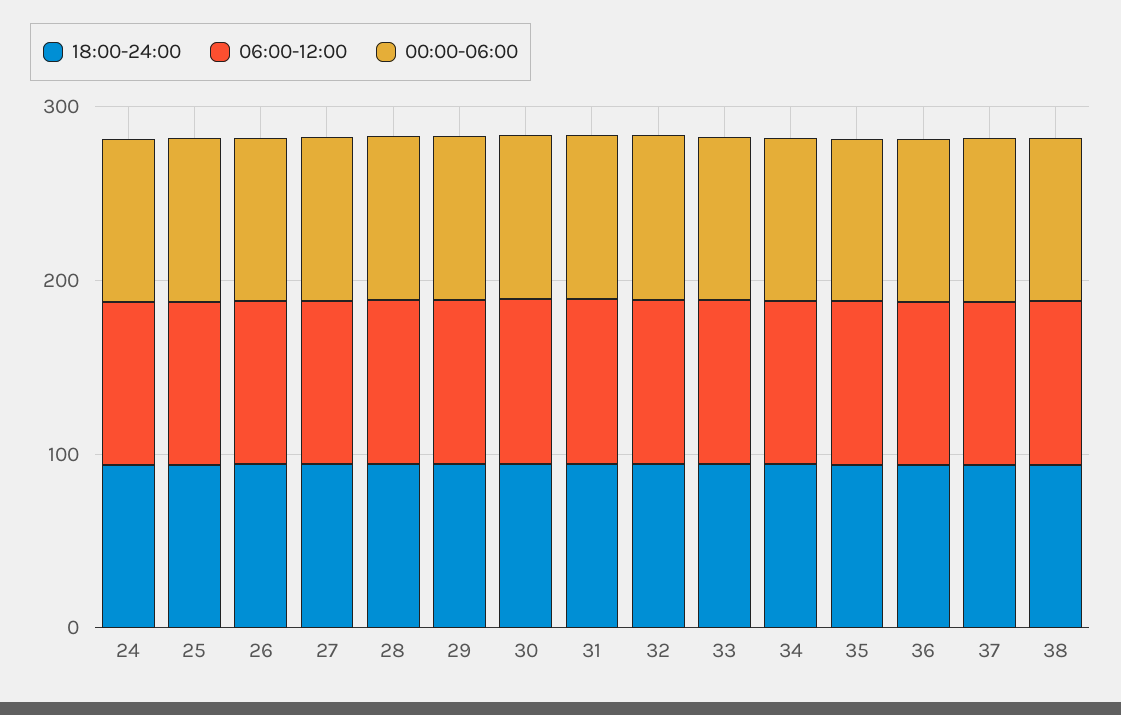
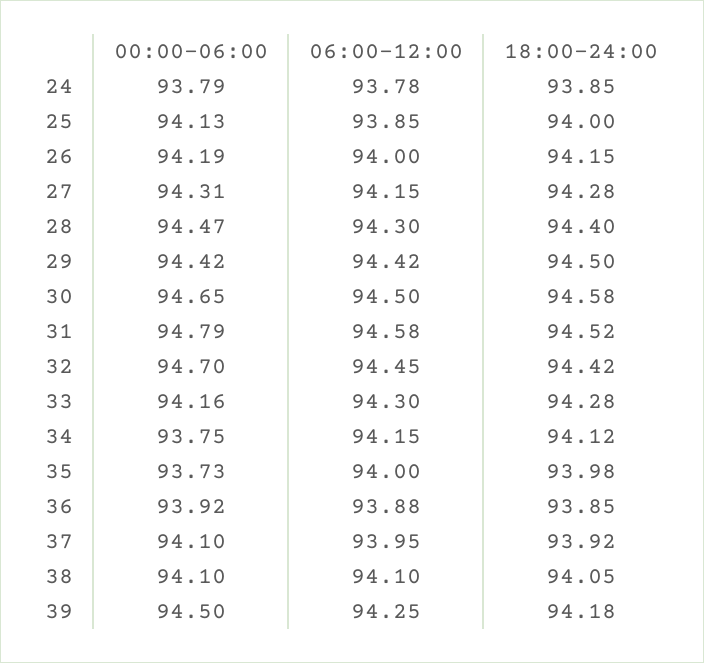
  {
    "18:00-24:00": {
      "24": 93.85,
      "25": 94,
      "26": 94.15,
      "27": 94.28,
      "28": 94.4,
      "29": 94.5,
      "30": 94.58,
      "31": 94.52,
      "32": 94.42,
      "33": 94.28,
      "34": 94.12,
      "35": 93.98,
      "36": 93.85,
      "37": 93.92,
-     "38": 94.05
+     "38": 94.05,
+     "39": 94.18
    },
    "06:00-12:00": {
      "24": 93.78,
      "25": 93.85,
      "26": 94,
      "27": 94.15,
      "28": 94.3,
      "29": 94.42,
      "30": 94.5,
      "31": 94.58,
      "32": 94.45,
      "33": 94.3,
      "34": 94.15,
      "35": 94,
      "36": 93.88,
      "37": 93.95,
-     "38": 94.1
+     "38": 94.1,
+     "39": 94.25
    },
    "00:00-06:00": {
      "24": 93.79,
      "25": 94.13,
      "26": 94.19,
      "27": 94.31,
      "28": 94.47,
      "29": 94.42,
      "30": 94.65,
      "31": 94.79,
      "32": 94.7,
      "33": 94.16,
      "34": 93.75,
      "35": 93.73,
      "36": 93.92,
      "37": 94.1,
-     "38": 94.1
+     "38": 94.1,
+     "39": 94.5
    }
  }

